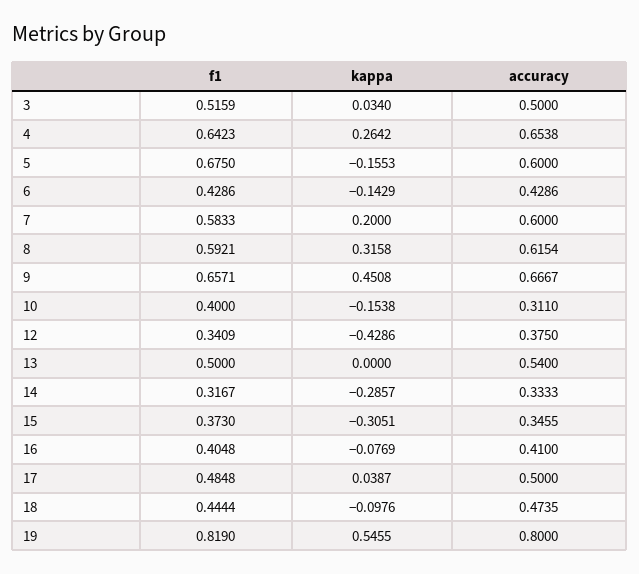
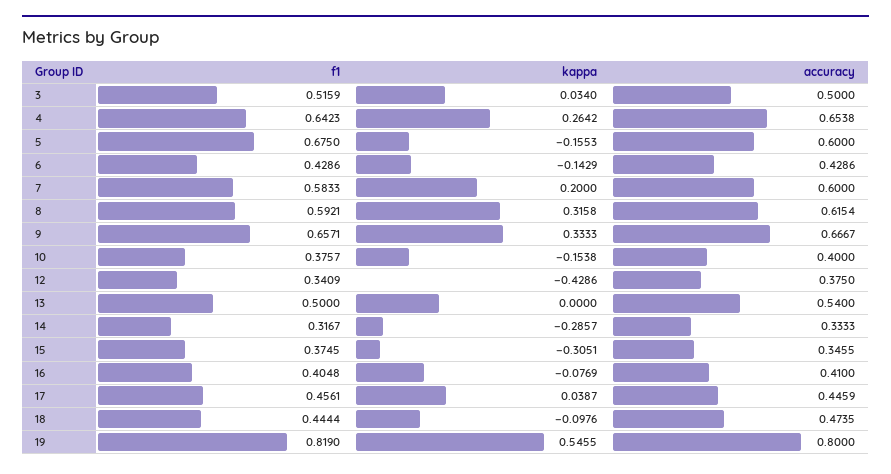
  {
    "f1": {
      "3": 0.5159,
      "4": 0.6423,
      "5": 0.675,
      "6": 0.4286,
      "7": 0.5833,
      "8": 0.5921,
      "9": 0.6571,
-     "10": 0.4,
+     "10": 0.3757,
      "12": 0.3409,
      "13": 0.5,
      "14": 0.3167,
-     "15": 0.373,
+     "15": 0.3745,
      "16": 0.4048,
-     "17": 0.4848,
+     "17": 0.4561,
      "18": 0.4444,
      "19": 0.819
    },
    "kappa": {
      "3": 0.034,
      "4": 0.2642,
      "5": -0.1553,
      "6": -0.1429,
      "7": 0.2,
      "8": 0.3158,
-     "9": 0.4508,
+     "9": 0.3333,
      "10": -0.1538,
      "12": -0.4286,
      "13": 0,
      "14": -0.2857,
      "15": -0.3051,
      "16": -0.0769,
      "17": 0.0387,
      "18": -0.0976,
      "19": 0.5455
    },
    "accuracy": {
      "3": 0.5,
      "4": 0.6538,
      "5": 0.6,
      "6": 0.4286,
      "7": 0.6,
      "8": 0.6154,
      "9": 0.6667,
-     "10": 0.311,
+     "10": 0.4,
      "12": 0.375,
      "13": 0.54,
      "14": 0.3333,
      "15": 0.3455,
      "16": 0.41,
-     "17": 0.5,
+     "17": 0.4459,
      "18": 0.4735,
      "19": 0.8
    }
  }

